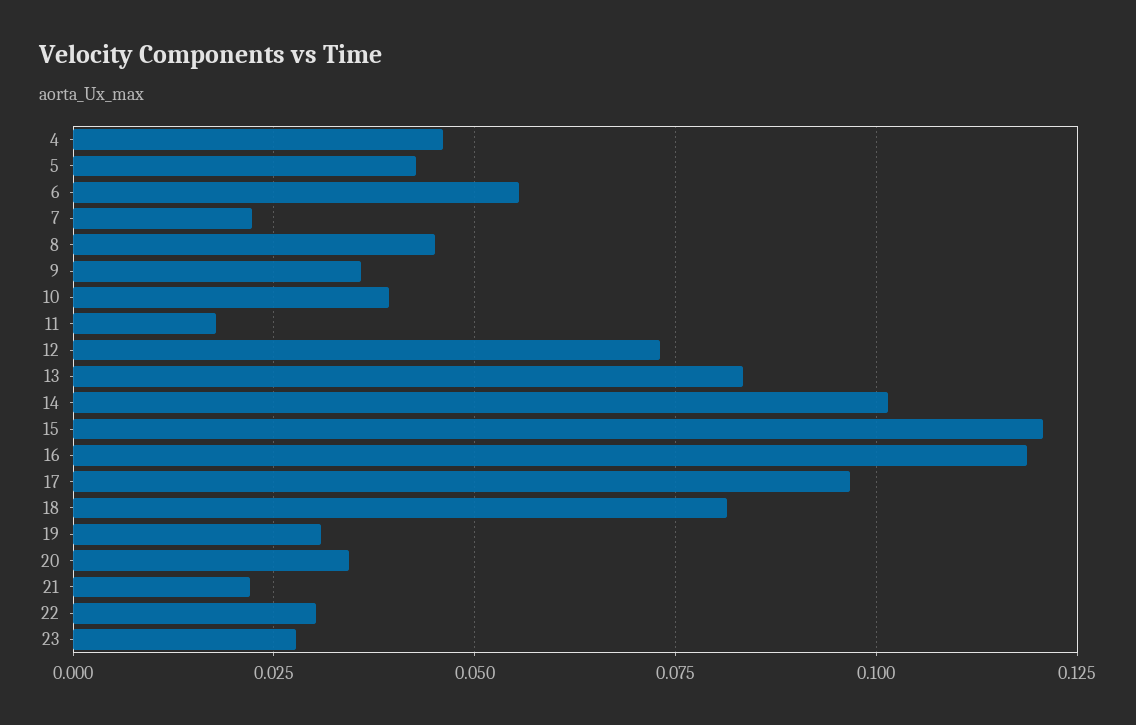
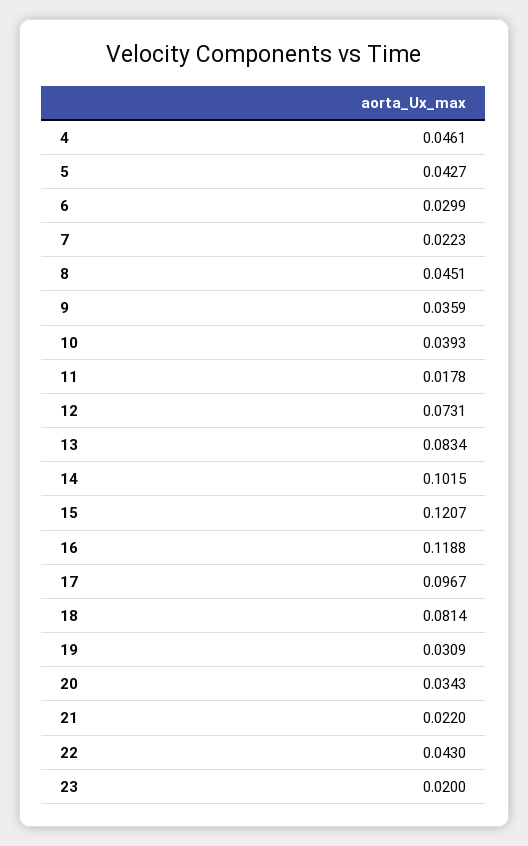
  {
    "4": 0.0461,
    "5": 0.0427,
-   "6": 0.055,
+   "6": 0.0299,
    "7": 0.0223,
    "8": 0.0451,
    "9": 0.0359,
    "10": 0.0393,
    "11": 0.0178,
    "12": 0.0731,
    "13": 0.0834,
    "14": 0.1015,
    "15": 0.1207,
    "16": 0.1188,
    "17": 0.0967,
    "18": 0.0814,
    "19": 0.0309,
    "20": 0.0343,
    "21": 0.022,
-   "22": 0.03,
+   "22": 0.043,
-   "23": 0.0275
+   "23": 0.02
  }

